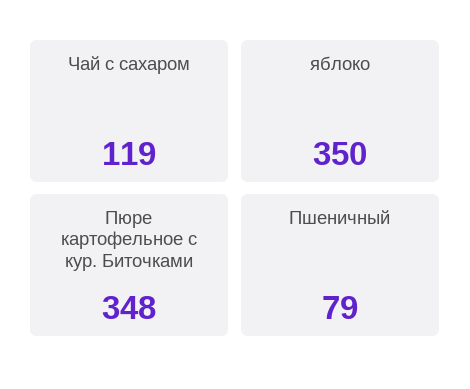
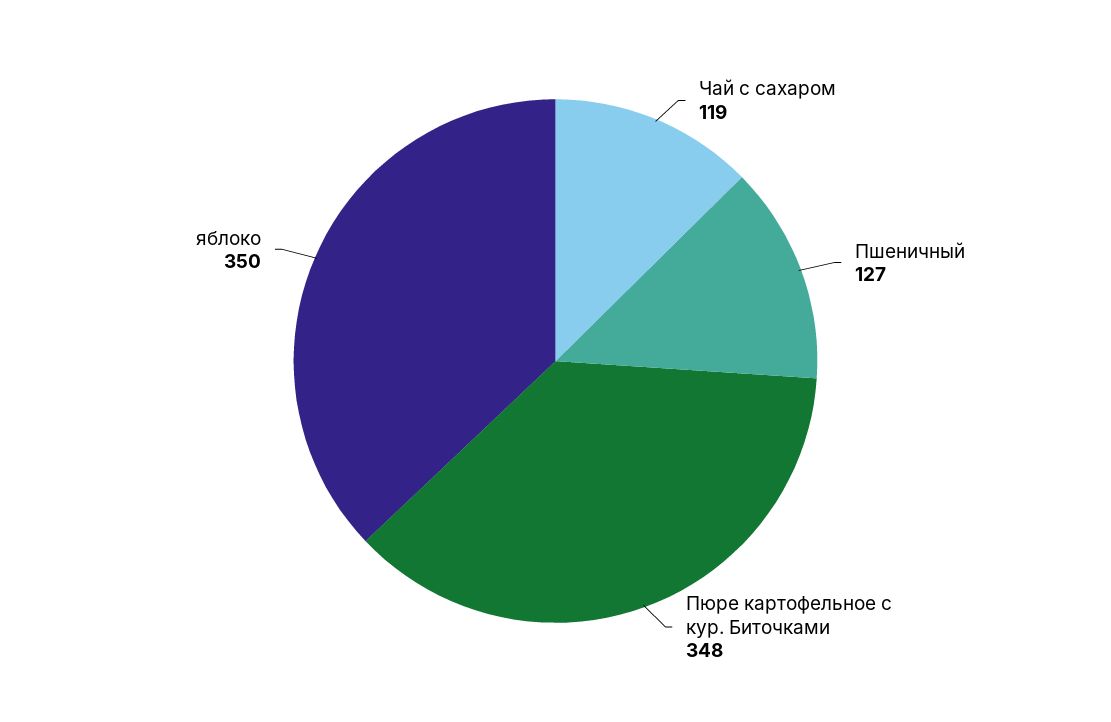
  {
    "Чай с сахаром": 119,
    "яблоко": 350,
    "Пюре картофельное с кур. Биточками": 348,
-   "Пшеничный": 79
+   "Пшеничный": 127
  }

